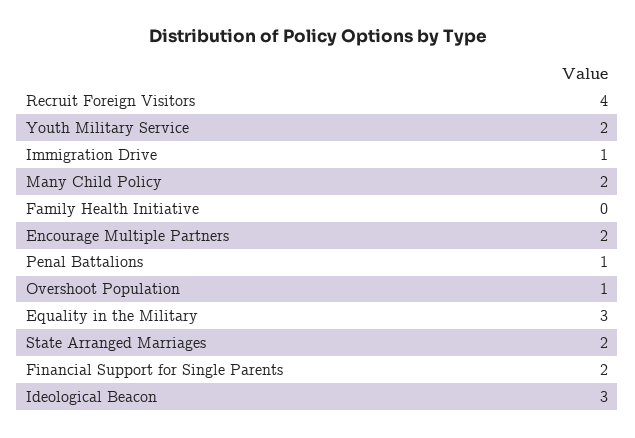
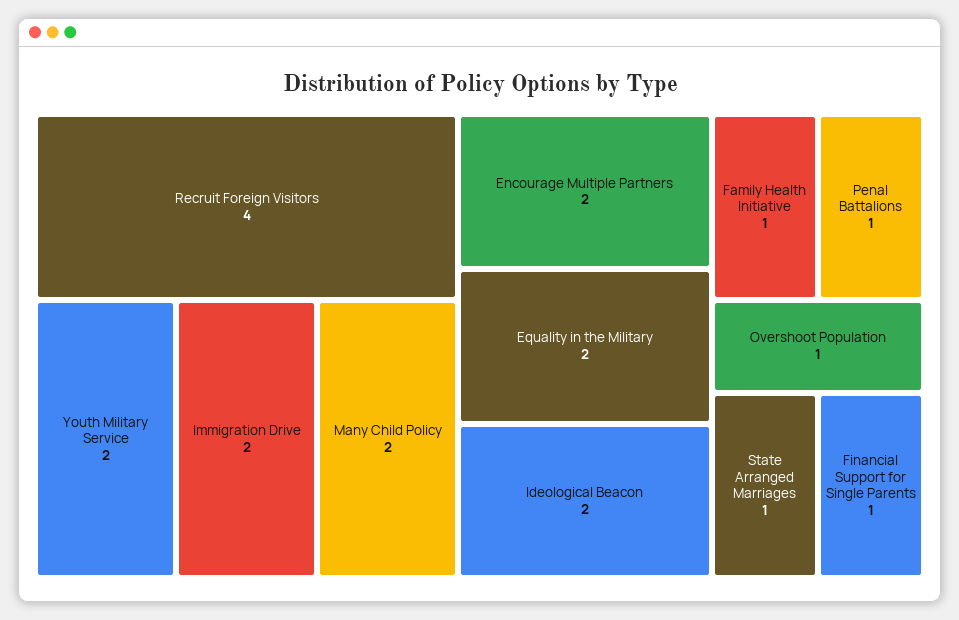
  {
    "Recruit Foreign Visitors": 4,
    "Youth Military Service": 2,
-   "Immigration Drive": 1,
+   "Immigration Drive": 2,
    "Many Child Policy": 2,
-   "Family Health Initiative": 0,
+   "Family Health Initiative": 1,
    "Encourage Multiple Partners": 2,
    "Penal Battalions": 1,
    "Overshoot Population": 1,
-   "Equality in the Military": 3,
+   "Equality in the Military": 2,
-   "State Arranged Marriages": 2,
+   "State Arranged Marriages": 1,
-   "Financial Support for Single Parents": 2,
+   "Financial Support for Single Parents": 1,
-   "Ideological Beacon": 3
+   "Ideological Beacon": 2
  }

